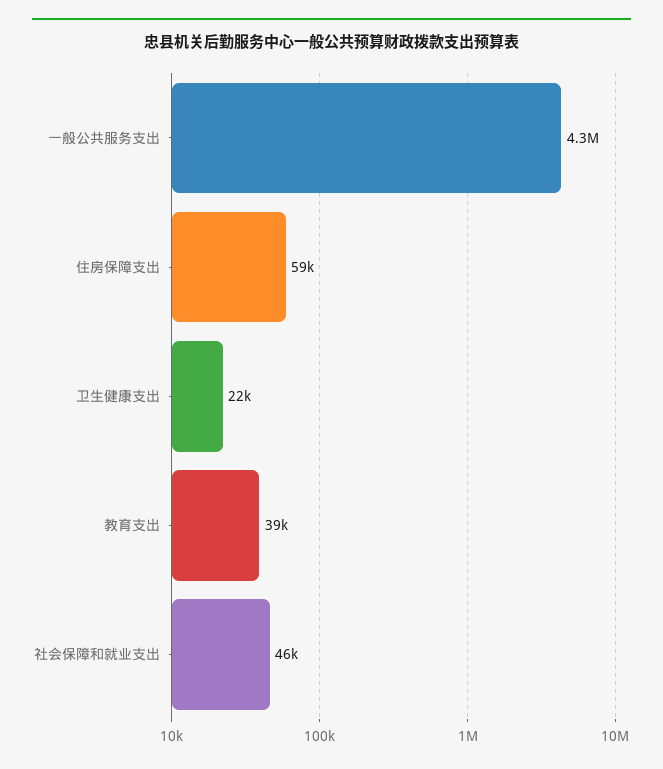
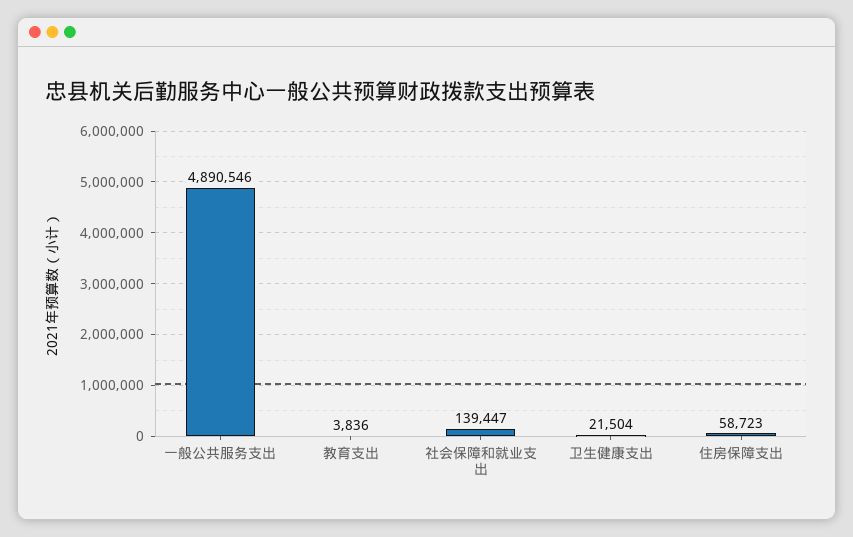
  {
-   "一般公共服务支出": 4300000,
+   "一般公共服务支出": 4890546,
    "住房保障支出": 58723,
    "卫生健康支出": 21504,
-   "教育支出": 39000,
+   "教育支出": 3836,
-   "社会保障和就业支出": 46000
+   "社会保障和就业支出": 139447
  }

